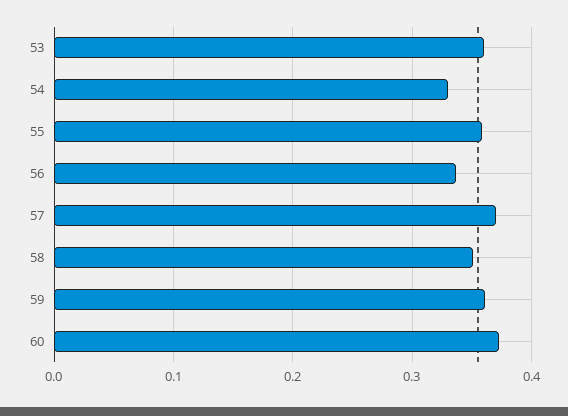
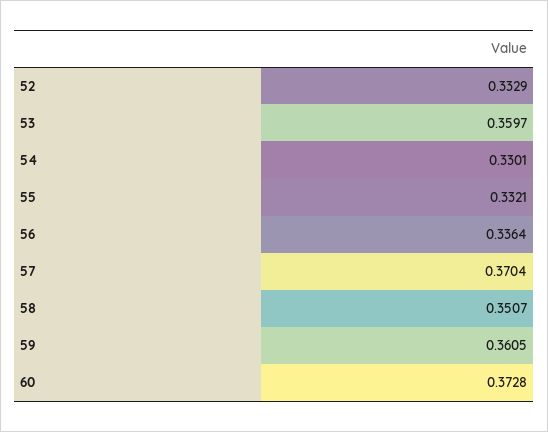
  {
    "53": 0.3597,
    "54": 0.3301,
-   "55": 0.36,
+   "55": 0.3321,
    "56": 0.3364,
    "57": 0.3704,
    "58": 0.3507,
    "59": 0.3605,
-   "60": 0.3728
+   "60": 0.3728,
+   "52": 0.3329
  }

